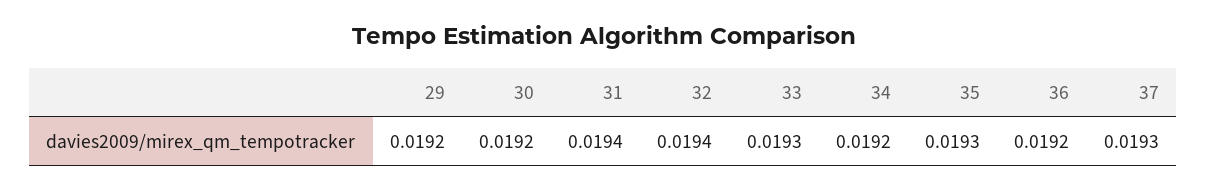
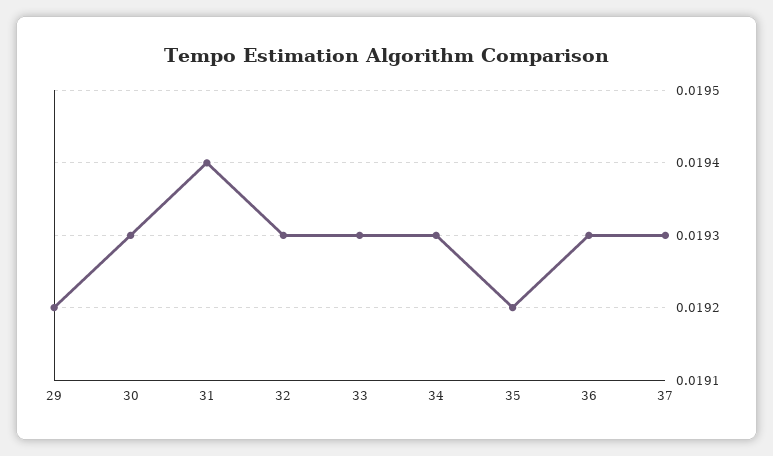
  {
    "29": 0.0192,
-   "30": 0.0192,
+   "30": 0.0193,
    "31": 0.0194,
-   "32": 0.0194,
+   "32": 0.0193,
    "33": 0.0193,
-   "34": 0.0192,
+   "34": 0.0193,
-   "35": 0.0193,
+   "35": 0.0192,
-   "36": 0.0192,
+   "36": 0.0193,
    "37": 0.0193
  }

